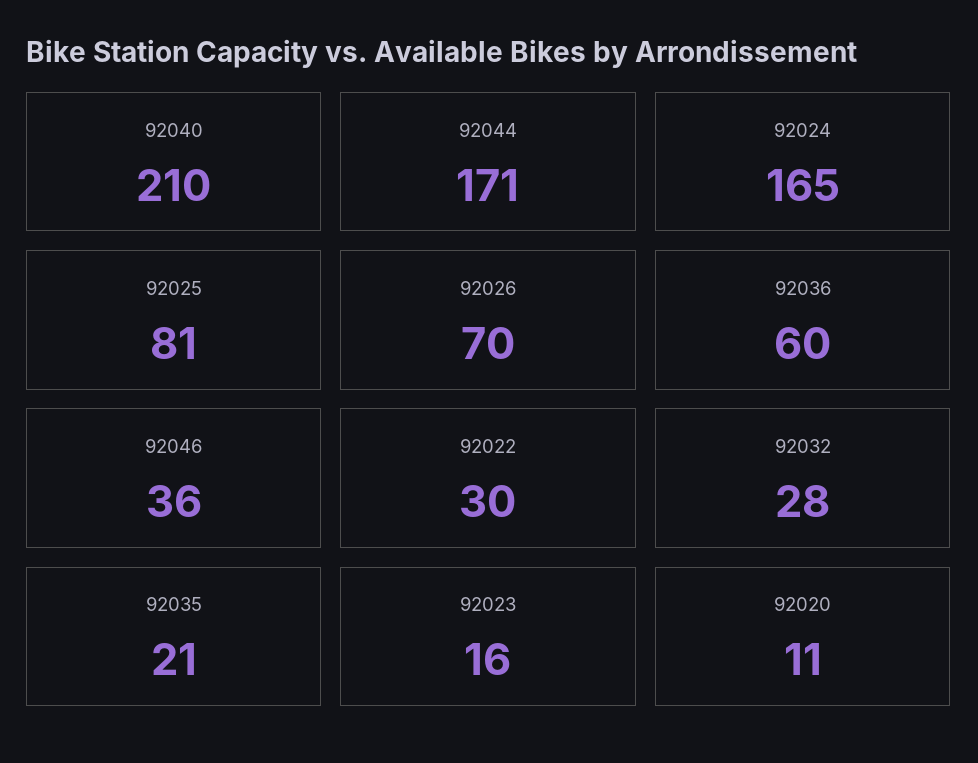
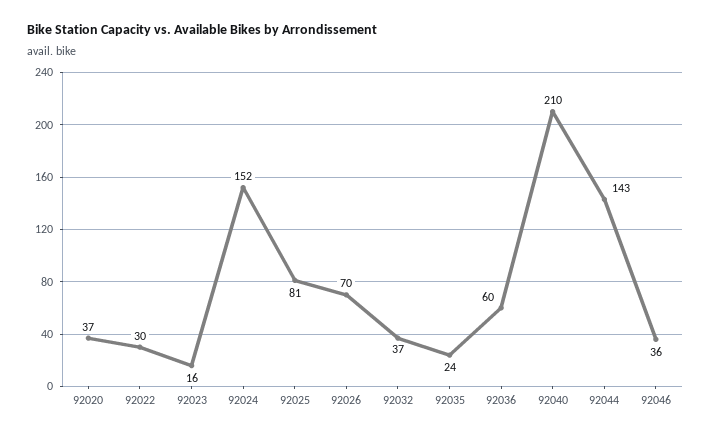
  {
    "92040": 210,
-   "92044": 171,
+   "92044": 143,
-   "92024": 165,
+   "92024": 152,
    "92025": 81,
    "92026": 70,
    "92036": 60,
    "92046": 36,
    "92022": 30,
-   "92032": 28,
+   "92032": 37,
-   "92035": 21,
+   "92035": 24,
    "92023": 16,
-   "92020": 11
+   "92020": 37
  }

